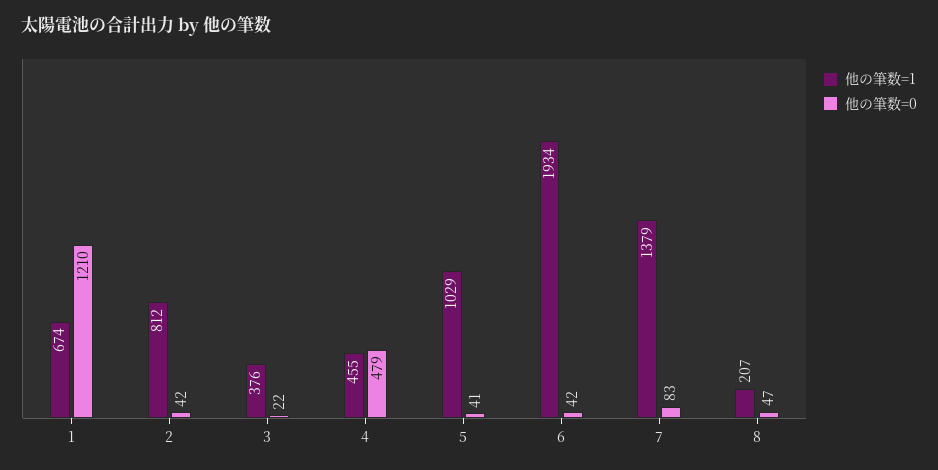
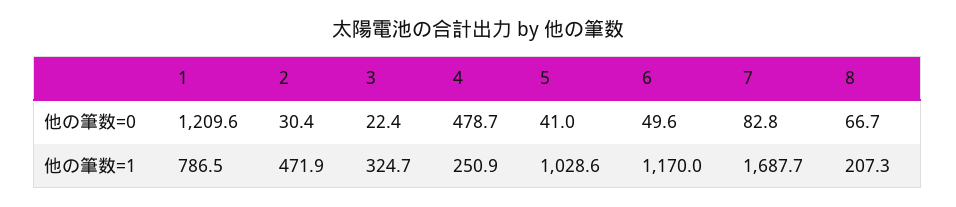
  {
    "他の筆数=1": {
-     "1": 674,
+     "1": 786.5,
-     "2": 812,
+     "2": 471.9,
-     "3": 376,
+     "3": 324.7,
-     "4": 455,
+     "4": 250.9,
      "5": 1028.6,
-     "6": 1934,
+     "6": 1170,
-     "7": 1379,
+     "7": 1687.7,
      "8": 207.3
    },
    "他の筆数=0": {
      "1": 1209.6,
-     "2": 42,
+     "2": 30.4,
      "3": 22.4,
      "4": 478.7,
      "5": 41,
-     "6": 42,
+     "6": 49.6,
      "7": 82.8,
-     "8": 47
+     "8": 66.7
    }
  }

